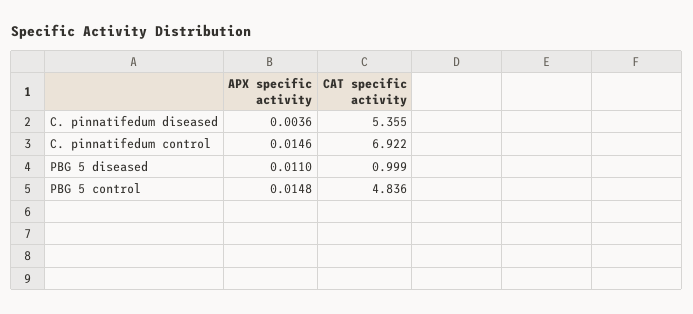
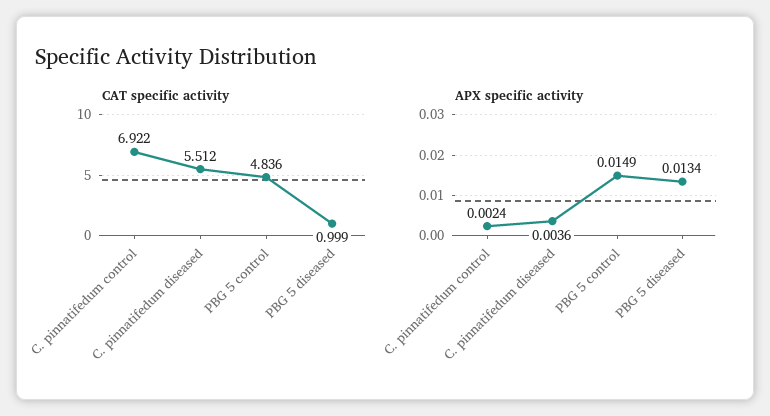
  {
    "APX specific activity": {
      "C. pinnatifedum diseased": 0.0036,
-     "C. pinnatifedum control": 0.0146,
+     "C. pinnatifedum control": 0.0024,
-     "PBG 5 diseased": 0.011,
+     "PBG 5 diseased": 0.0134,
-     "PBG 5 control": 0.0148
+     "PBG 5 control": 0.0149
    },
    "CAT specific activity": {
-     "C. pinnatifedum diseased": 5.355,
+     "C. pinnatifedum diseased": 5.512,
      "C. pinnatifedum control": 6.922,
      "PBG 5 diseased": 0.999,
      "PBG 5 control": 4.836
    }
  }

